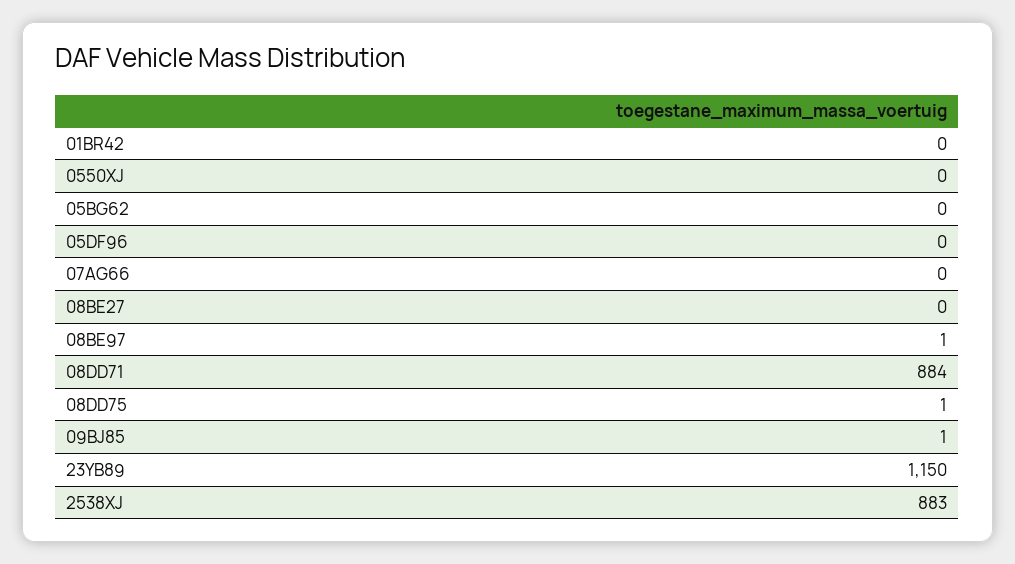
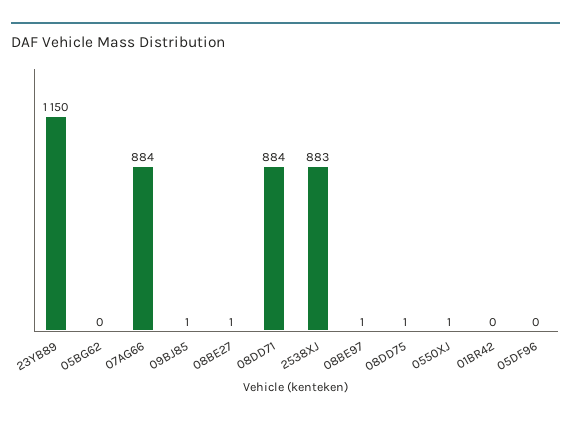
  {
    "01BR42": 0,
-   "0550XJ": 0,
+   "0550XJ": 1,
    "05BG62": 0,
    "05DF96": 0,
-   "07AG66": 0,
+   "07AG66": 884,
-   "08BE27": 0,
+   "08BE27": 1,
    "08BE97": 1,
    "08DD71": 884,
    "08DD75": 1,
    "09BJ85": 1,
    "23YB89": 1150,
    "2538XJ": 883
  }

